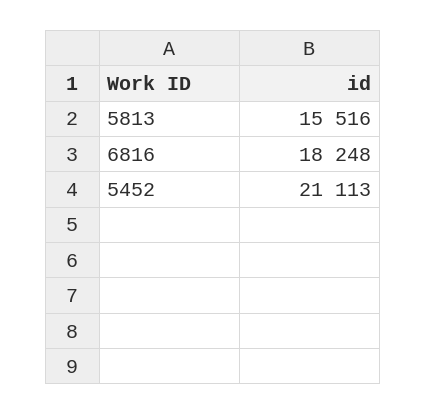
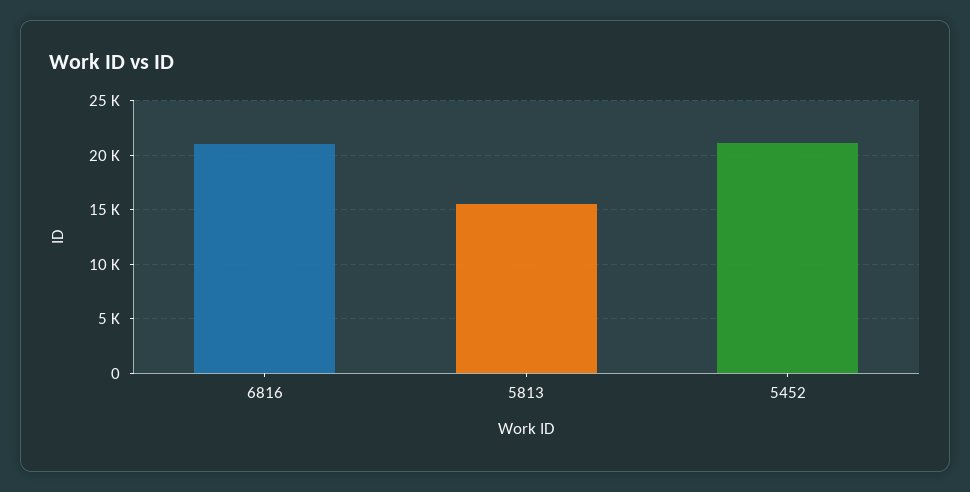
  {
    "5813": 15516,
-   "6816": 18248,
+   "6816": 21000,
    "5452": 21113
  }

